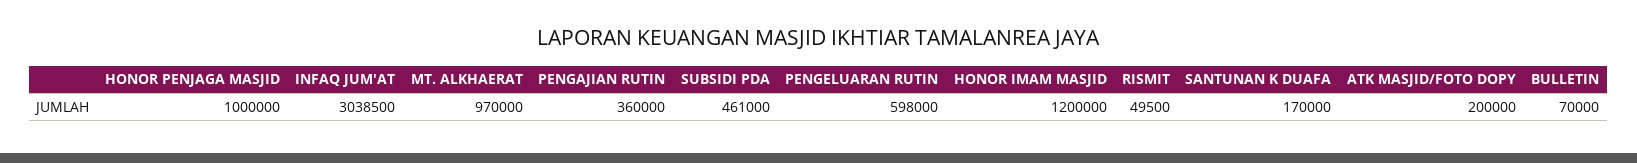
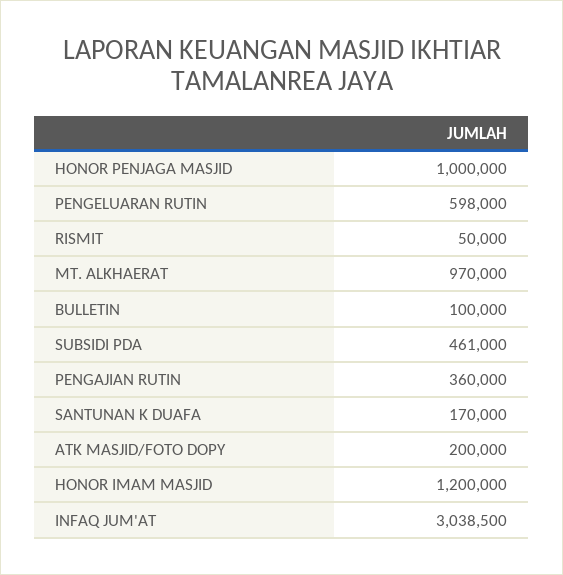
  {
    "HONOR PENJAGA MASJID": 1000000,
    "INFAQ JUM'AT": 3038500,
    "MT. ALKHAERAT": 970000,
    "PENGAJIAN RUTIN": 360000,
    "SUBSIDI PDA": 461000,
    "PENGELUARAN RUTIN": 598000,
    "HONOR IMAM MASJID": 1200000,
-   "RISMIT": 49500,
+   "RISMIT": 50000,
    "SANTUNAN K DUAFA": 170000,
    "ATK MASJID/FOTO DOPY": 200000,
-   "BULLETIN": 70000
+   "BULLETIN": 100000
  }

